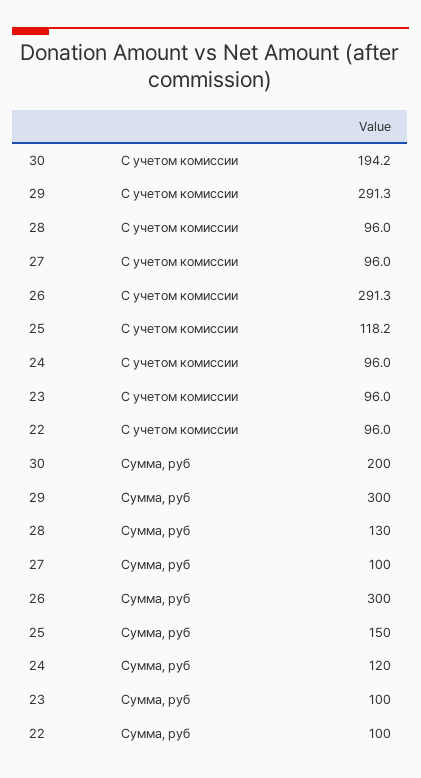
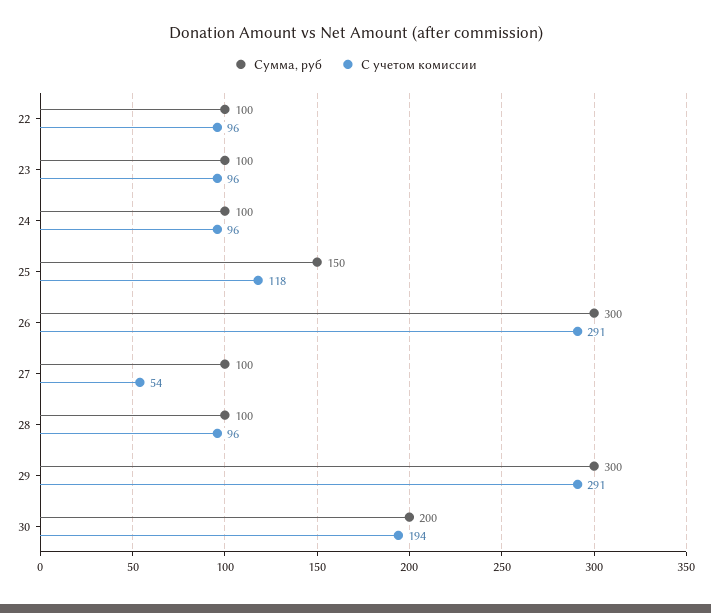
  {
    "С учетом комиссии": {
      "30": 194.2,
      "29": 291.3,
      "28": 96,
-     "27": 96,
+     "27": 54,
      "26": 291.3,
      "25": 118.2,
      "24": 96,
      "23": 96,
      "22": 96
    },
    "Сумма, руб": {
      "30": 200,
      "29": 300,
-     "28": 130,
+     "28": 100,
      "27": 100,
      "26": 300,
      "25": 150,
-     "24": 120,
+     "24": 100,
      "23": 100,
      "22": 100
    }
  }

